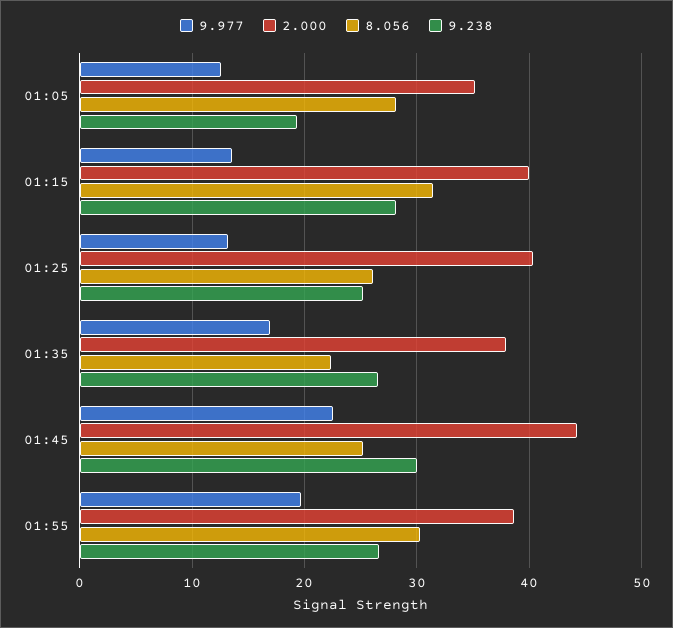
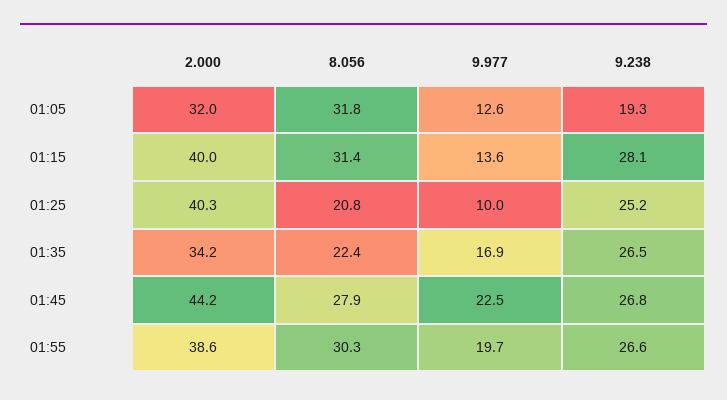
  {
    "9.977": {
      "01:05": 12.6,
      "01:15": 13.6,
-     "01:25": 13,
+     "01:25": 10,
      "01:35": 16.9,
      "01:45": 22.5,
      "01:55": 19.7
    },
    "2.000": {
-     "01:05": 35,
+     "01:05": 32,
      "01:15": 40,
      "01:25": 40.3,
-     "01:35": 38,
+     "01:35": 34.2,
      "01:45": 44.2,
      "01:55": 38.6
    },
    "8.056": {
-     "01:05": 28,
+     "01:05": 31.8,
      "01:15": 31.4,
-     "01:25": 26,
+     "01:25": 20.8,
      "01:35": 22.4,
-     "01:45": 25,
+     "01:45": 27.9,
      "01:55": 30.3
    },
    "9.238": {
      "01:05": 19.3,
      "01:15": 28.1,
      "01:25": 25.2,
      "01:35": 26.5,
-     "01:45": 30,
+     "01:45": 26.8,
      "01:55": 26.6
    }
  }

